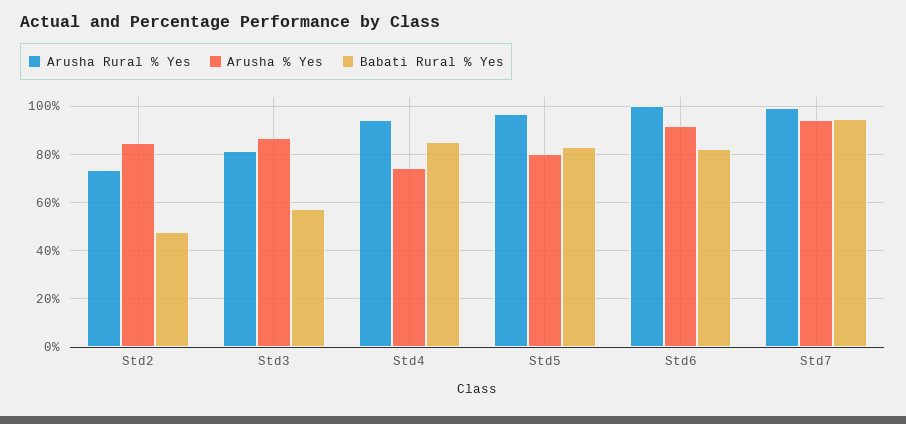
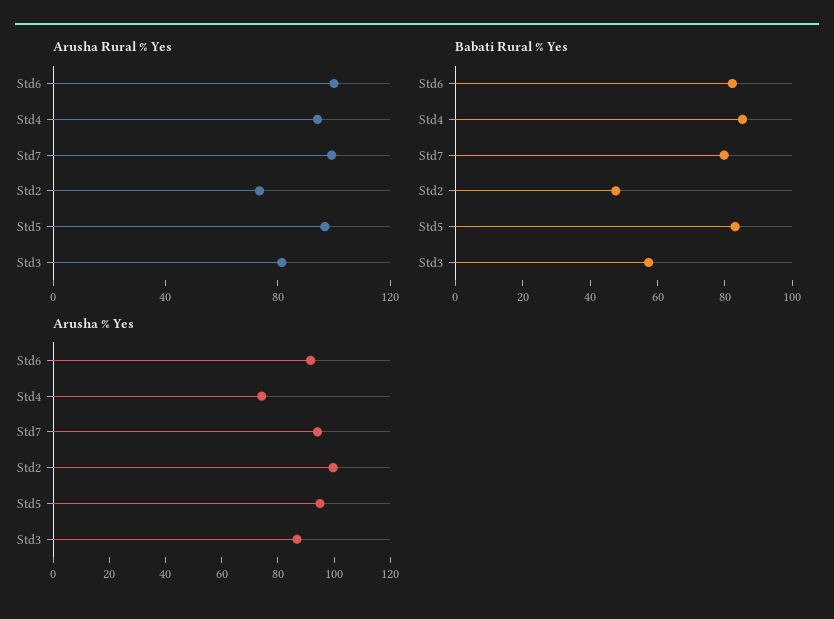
  {
    "Arusha Rural % Yes": {
      "Std2": 72.5,
      "Std3": 82.5,
      "Std4": 95,
      "Std5": 97.5,
      "Std6": 100,
      "Std7": 100
    },
    "Arusha % Yes": {
-     "Std2": 85,
+     "Std2": 100,
      "Std3": 87.5,
      "Std4": 75,
-     "Std5": 80,
+     "Std5": 95,
      "Std6": 92.5,
      "Std7": 95
    },
    "Babati Rural % Yes": {
      "Std2": 47.5,
      "Std3": 57.5,
      "Std4": 85,
      "Std5": 82.5,
      "Std6": 82.5,
-     "Std7": 95
+     "Std7": 80
    }
  }

